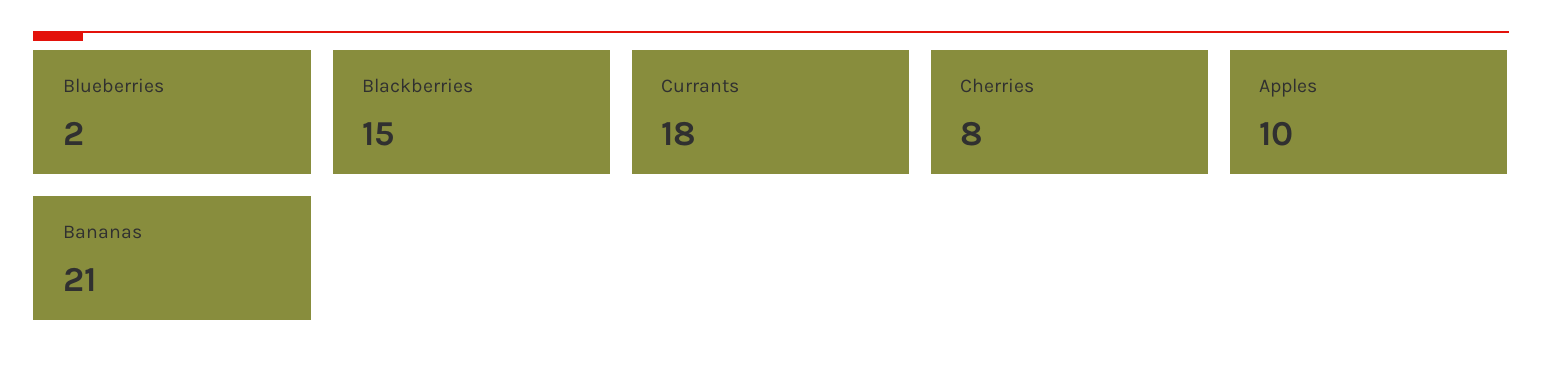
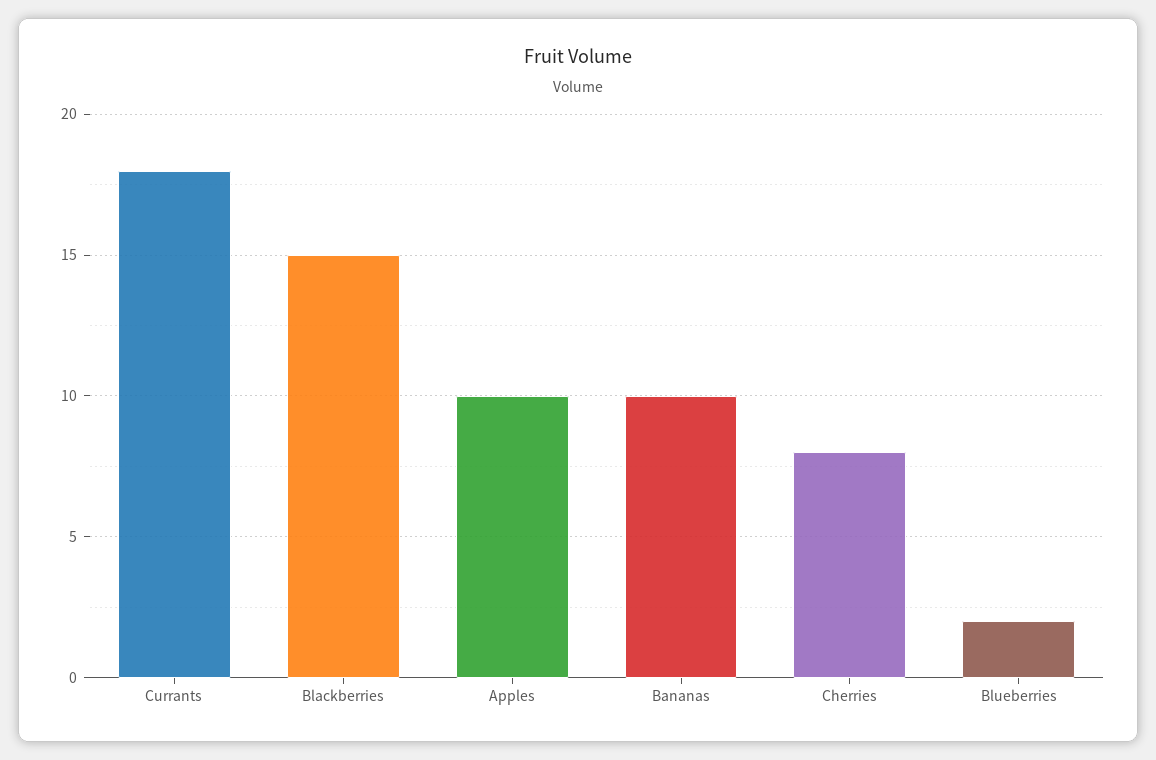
  {
    "Blueberries": 2,
    "Blackberries": 15,
    "Currants": 18,
    "Cherries": 8,
    "Apples": 10,
-   "Bananas": 21
+   "Bananas": 10
  }

